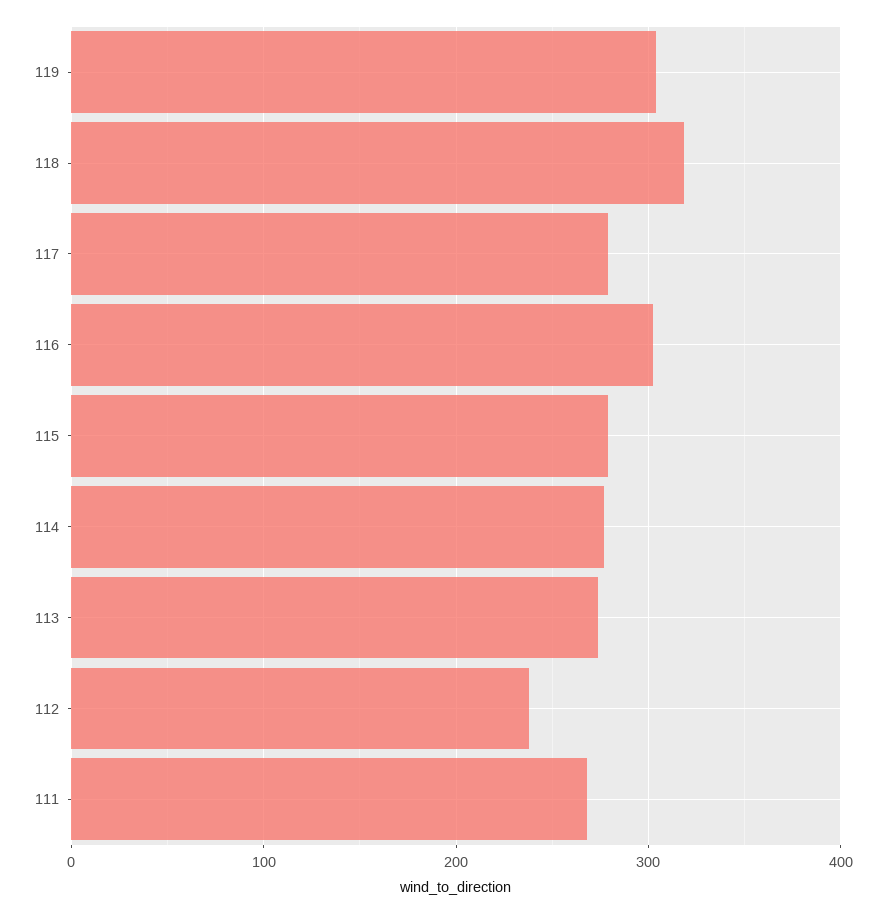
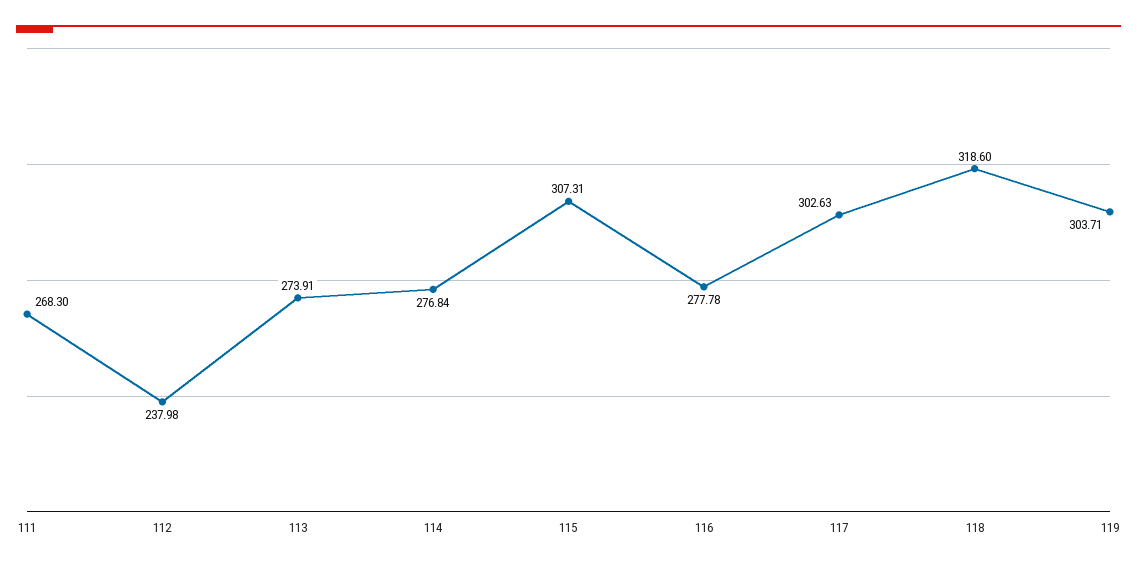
  {
    "119": 303.71,
    "118": 318.6,
-   "117": 280,
+   "117": 302.63,
-   "116": 300,
+   "116": 277.78,
-   "115": 280,
+   "115": 307.31,
    "114": 276.84,
    "113": 273.91,
    "112": 237.98,
    "111": 268.3
  }

